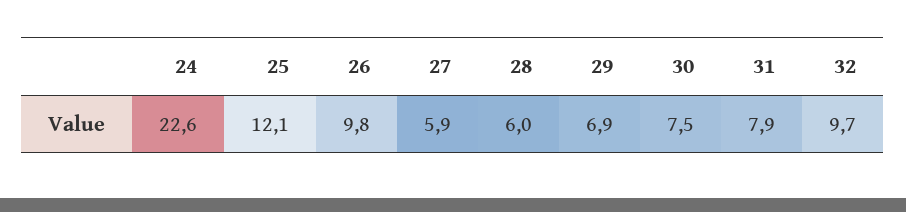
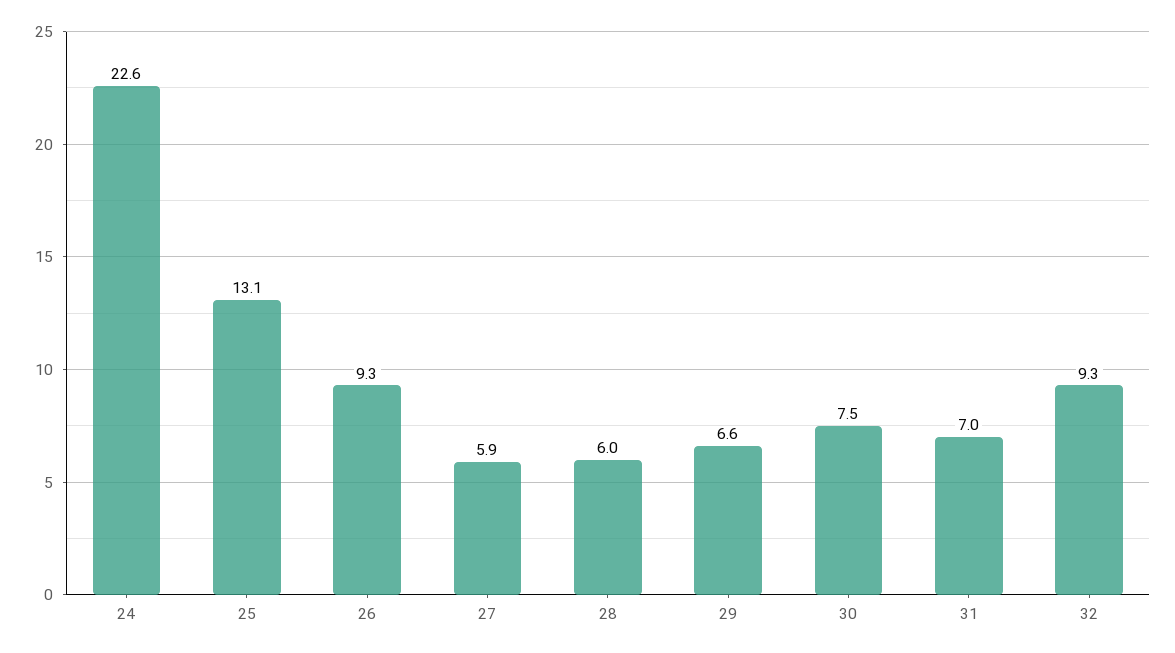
  {
    "24": 22.6,
-   "25": 12.1,
+   "25": 13.1,
-   "26": 9.8,
+   "26": 9.3,
    "27": 5.9,
    "28": 6,
-   "29": 6.9,
+   "29": 6.6,
    "30": 7.5,
-   "31": 7.9,
+   "31": 7,
-   "32": 9.7
+   "32": 9.3
  }

